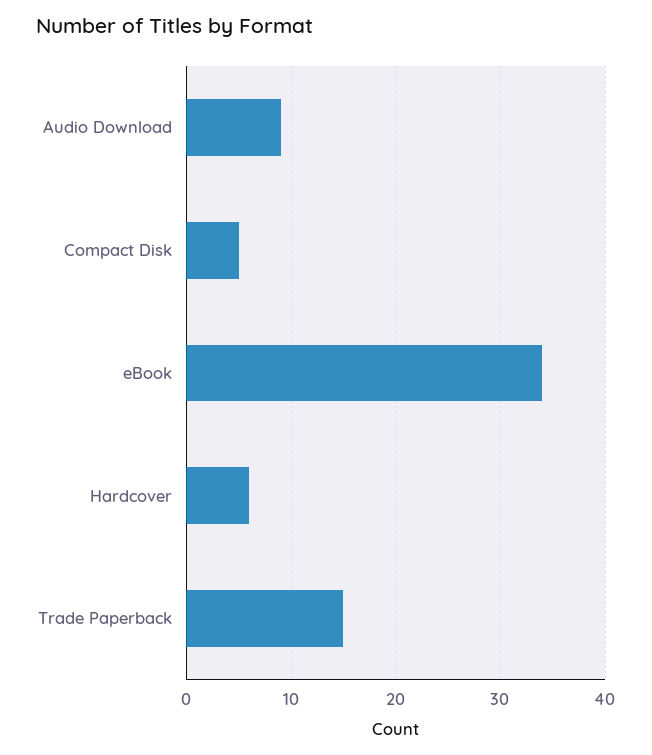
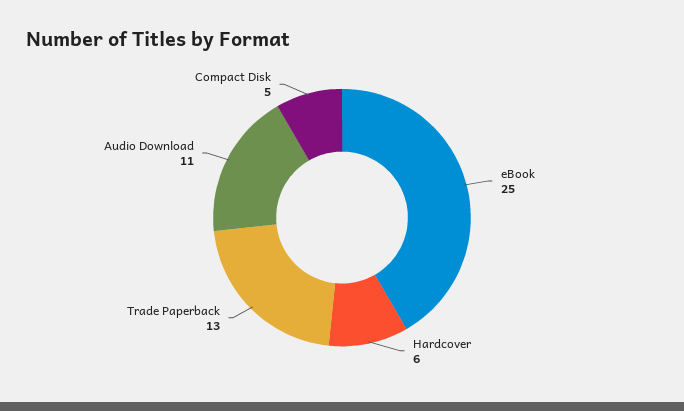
  {
-   "Audio Download": 9,
+   "Audio Download": 11,
    "Compact Disk": 5,
-   "eBook": 34,
+   "eBook": 25,
    "Hardcover": 6,
-   "Trade Paperback": 15
+   "Trade Paperback": 13
  }

